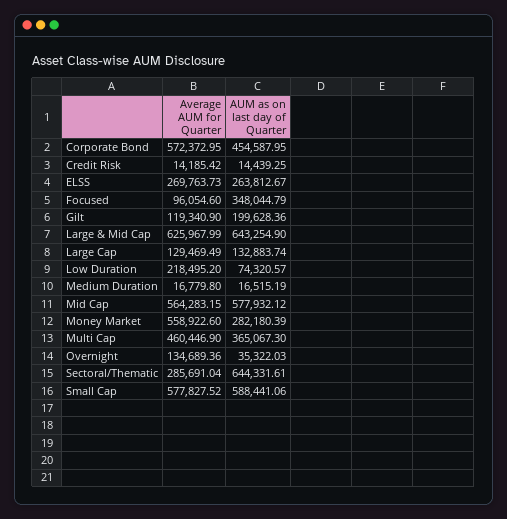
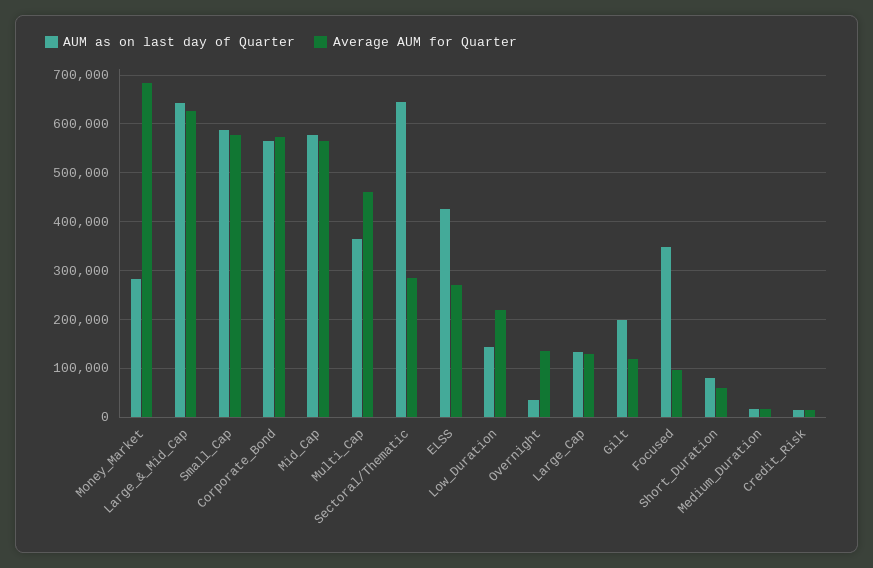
  {
    "Average AUM for Quarter": {
      "Corporate Bond": 572372.95,
      "Credit Risk": 14185.42,
      "ELSS": 269763.73,
      "Focused": 96054.6,
      "Gilt": 119340.9,
      "Large & Mid Cap": 625967.99,
      "Large Cap": 129469.49,
      "Low Duration": 218495.2,
      "Medium Duration": 16779.8,
      "Mid Cap": 564283.15,
-     "Money Market": 558922.6,
+     "Money Market": 680000,
      "Multi Cap": 460446.9,
      "Overnight": 134689.36,
      "Sectoral/Thematic": 285691.04,
-     "Small Cap": 577827.52
+     "Small Cap": 577827.52,
+     "Short_Duration": 60000
    },
    "AUM as on last day of Quarter": {
-     "Corporate Bond": 454587.95,
+     "Corporate Bond": 560000,
      "Credit Risk": 14439.25,
-     "ELSS": 263812.67,
+     "ELSS": 420000,
      "Focused": 348044.79,
      "Gilt": 199628.36,
      "Large & Mid Cap": 643254.9,
      "Large Cap": 132883.74,
-     "Low Duration": 74320.57,
+     "Low Duration": 140000,
      "Medium Duration": 16515.19,
      "Mid Cap": 577932.12,
      "Money Market": 282180.39,
      "Multi Cap": 365067.3,
      "Overnight": 35322.03,
      "Sectoral/Thematic": 644331.61,
-     "Small Cap": 588441.06
+     "Small Cap": 588441.06,
+     "Short_Duration": 80000
    }
  }

